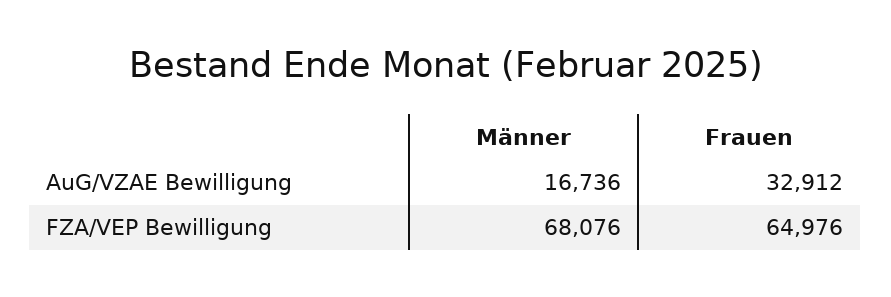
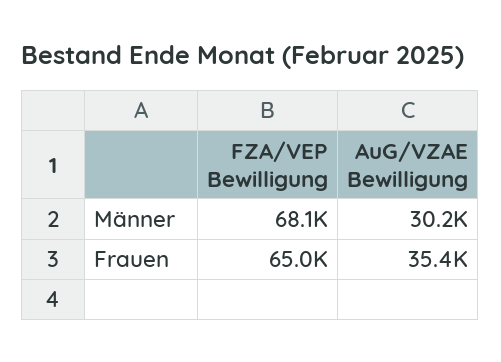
  {
    "Männer": {
-     "AuG/VZAE Bewilligung": 16736,
+     "AuG/VZAE Bewilligung": 30200,
      "FZA/VEP Bewilligung": 68076
    },
    "Frauen": {
-     "AuG/VZAE Bewilligung": 32912,
+     "AuG/VZAE Bewilligung": 35400,
      "FZA/VEP Bewilligung": 64976
    }
  }

